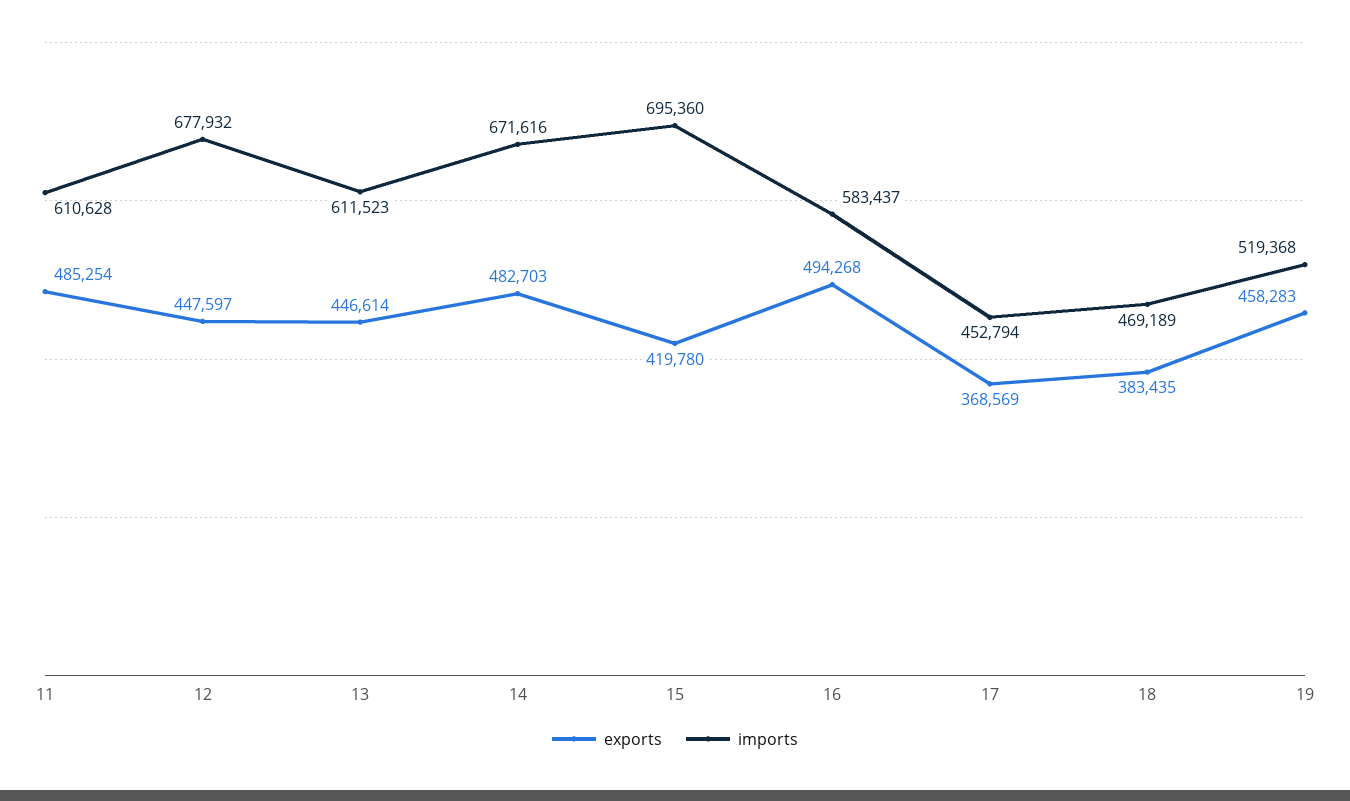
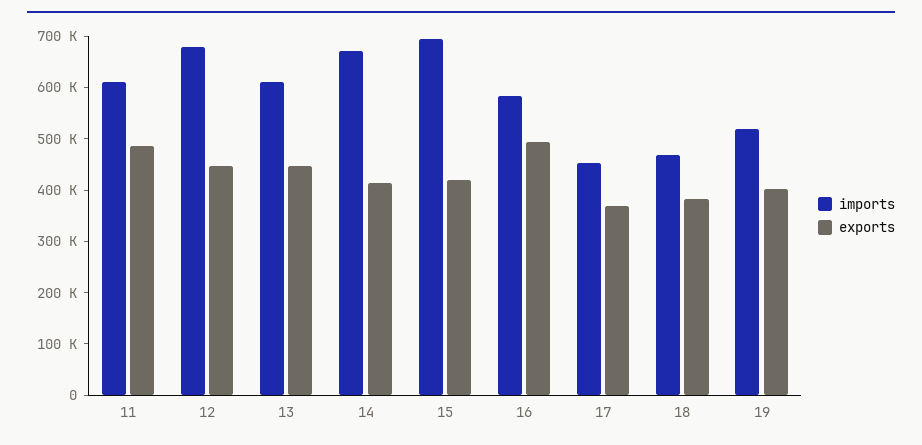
  {
    "exports": {
      "11": 485254,
      "12": 447597,
      "13": 446614,
-     "14": 482703,
+     "14": 420000,
      "15": 419780,
      "16": 494268,
      "17": 368569,
      "18": 383435,
-     "19": 458283
+     "19": 400000
    },
    "imports": {
      "11": 610628,
      "12": 677932,
      "13": 611523,
      "14": 671616,
      "15": 695360,
      "16": 583437,
      "17": 452794,
      "18": 469189,
      "19": 519368
    }
  }

